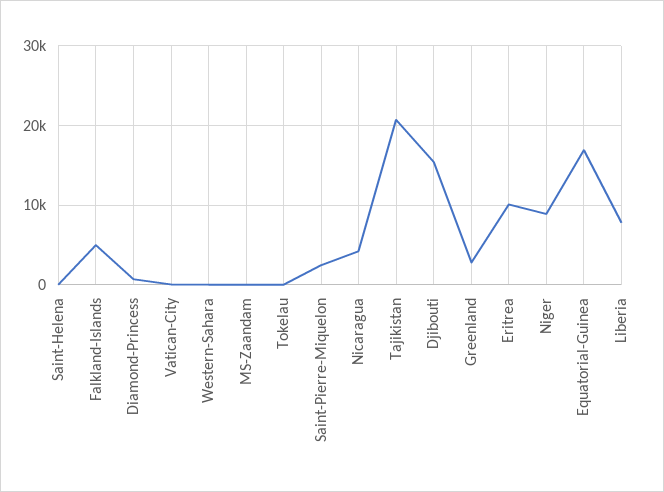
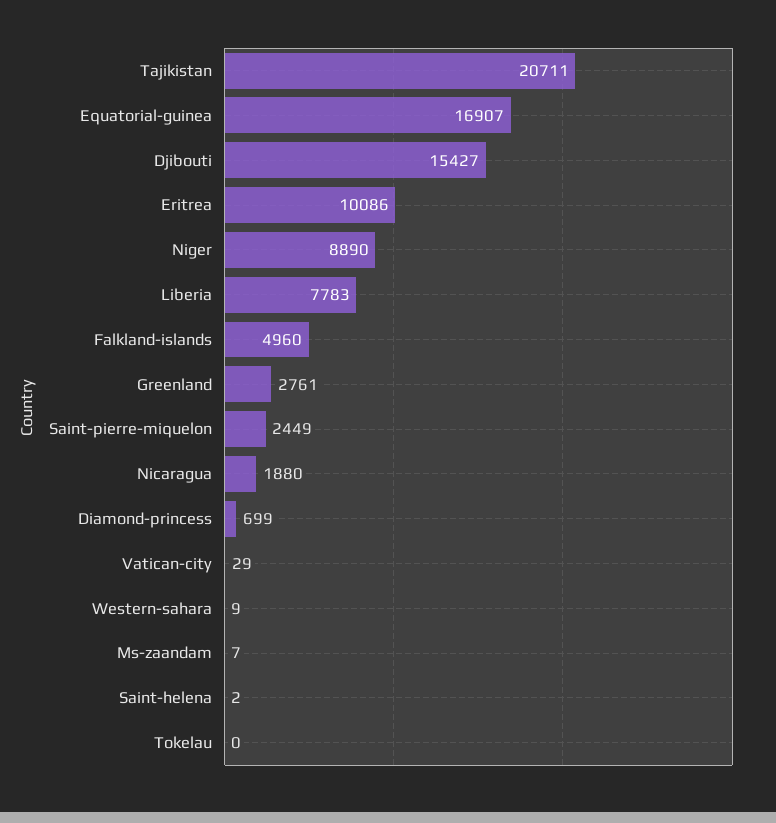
  {
    "Saint-Helena": 2,
    "Falkland-Islands": 4960,
    "Diamond-Princess": 699,
    "Vatican-City": 29,
    "Western-Sahara": 9,
    "MS-Zaandam": 7,
    "Tokelau": 0,
    "Saint-Pierre-Miquelon": 2449,
-   "Nicaragua": 4000,
+   "Nicaragua": 1880,
    "Tajikistan": 20711,
    "Djibouti": 15427,
    "Greenland": 2761,
    "Eritrea": 10086,
    "Niger": 8890,
    "Equatorial-Guinea": 16907,
    "Liberia": 7783
  }

